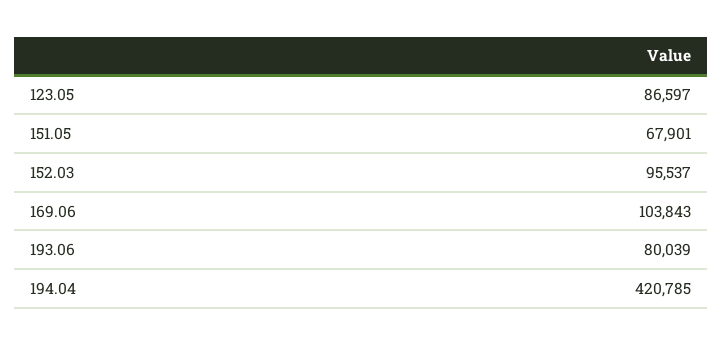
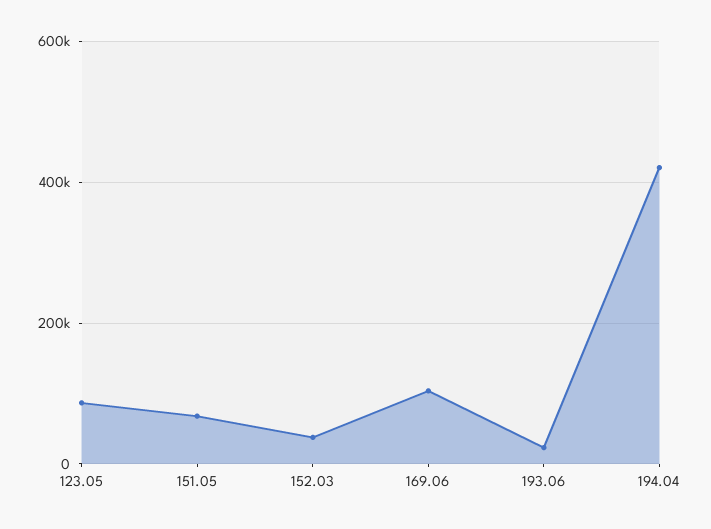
  {
    "123.05": 86597,
    "151.05": 67901,
-   "152.03": 95537,
+   "152.03": 40000,
    "169.06": 103843,
-   "193.06": 80039,
+   "193.06": 20000,
    "194.04": 420785
  }

